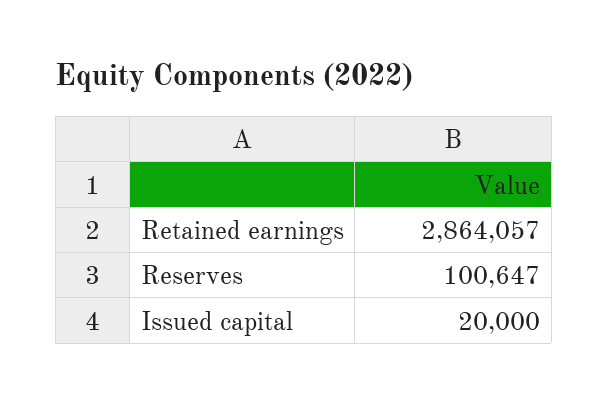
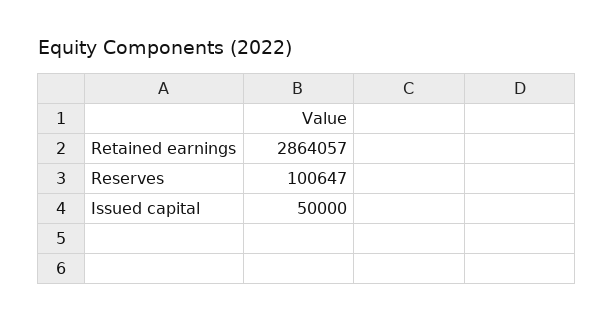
  {
    "Retained earnings": 2864057,
    "Reserves": 100647,
-   "Issued capital": 20000
+   "Issued capital": 50000
  }

